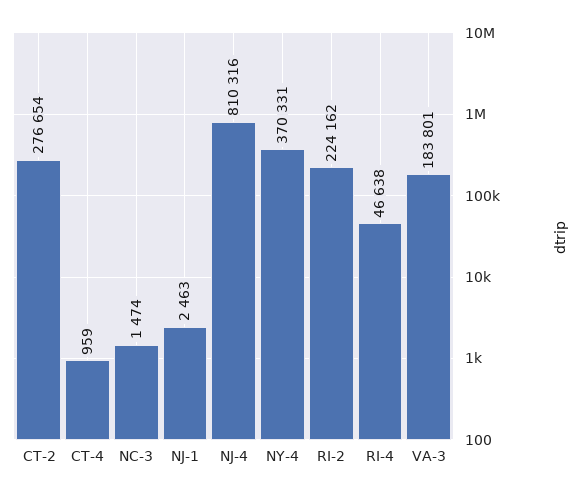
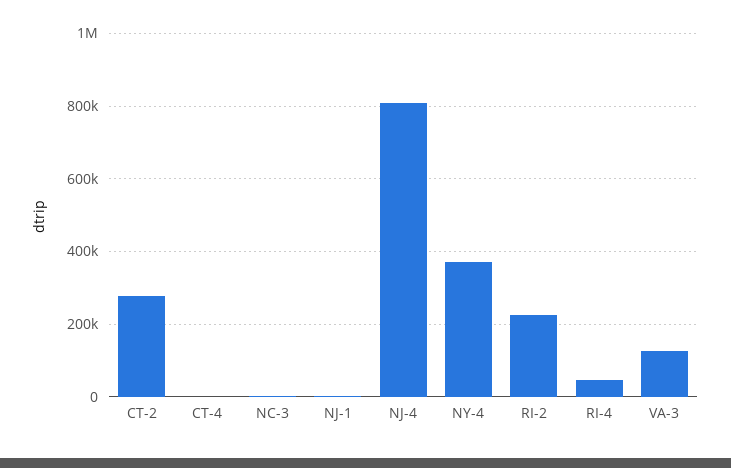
  {
    "CT-2": 276654,
    "CT-4": 959,
    "NC-3": 1474,
    "NJ-1": 2463,
    "NJ-4": 810316,
    "NY-4": 370331,
    "RI-2": 224162,
    "RI-4": 46638,
-   "VA-3": 183801
+   "VA-3": 120000
  }

